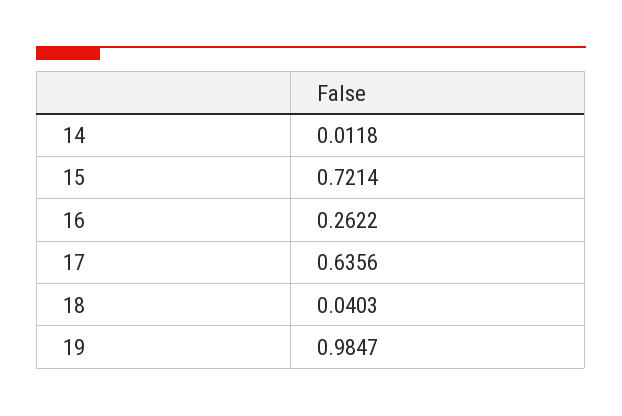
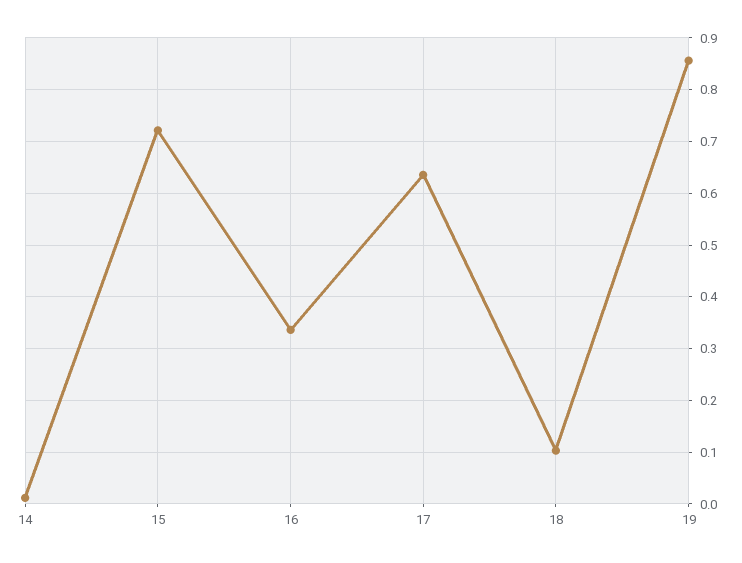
  {
    "14": 0.0118,
    "15": 0.7214,
-   "16": 0.2622,
+   "16": 0.34,
    "17": 0.6356,
-   "18": 0.0403,
+   "18": 0.1,
-   "19": 0.9847
+   "19": 0.86
  }

